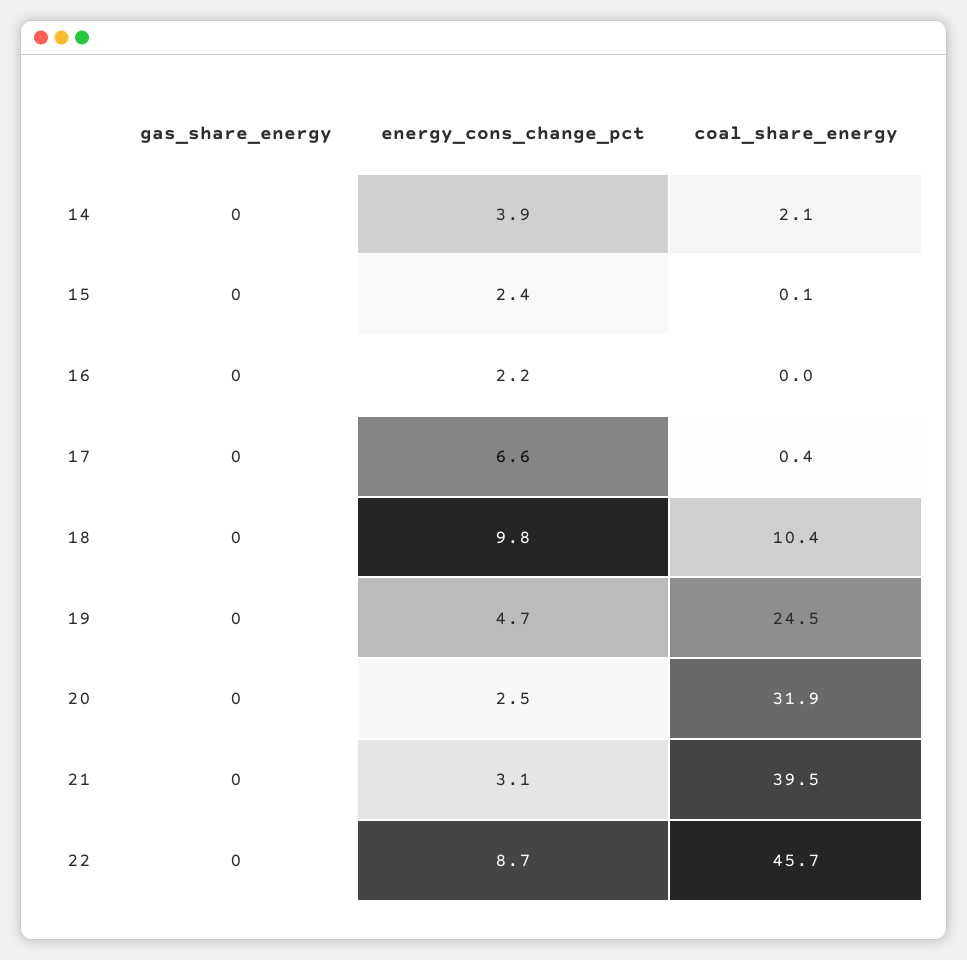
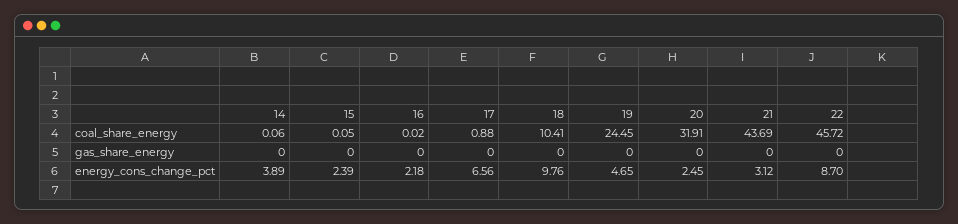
  {
    "gas_share_energy": {
      "14": 0,
      "15": 0,
      "16": 0,
      "17": 0,
      "18": 0,
      "19": 0,
      "20": 0,
      "21": 0,
      "22": 0
    },
    "energy_cons_change_pct": {
      "14": 3.89,
      "15": 2.39,
      "16": 2.18,
      "17": 6.56,
      "18": 9.76,
      "19": 4.65,
      "20": 2.45,
      "21": 3.12,
      "22": 8.7
    },
    "coal_share_energy": {
-     "14": 2.1,
+     "14": 0.06,
      "15": 0.05,
      "16": 0.02,
-     "17": 0.4,
+     "17": 0.88,
      "18": 10.41,
      "19": 24.45,
      "20": 31.91,
-     "21": 39.5,
+     "21": 43.69,
      "22": 45.72
    }
  }

